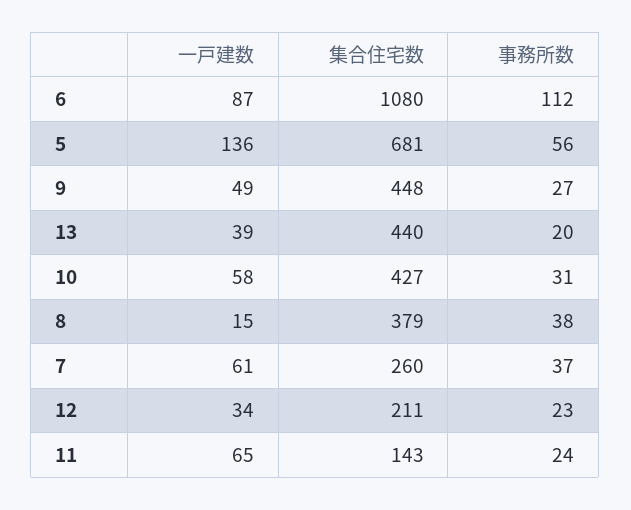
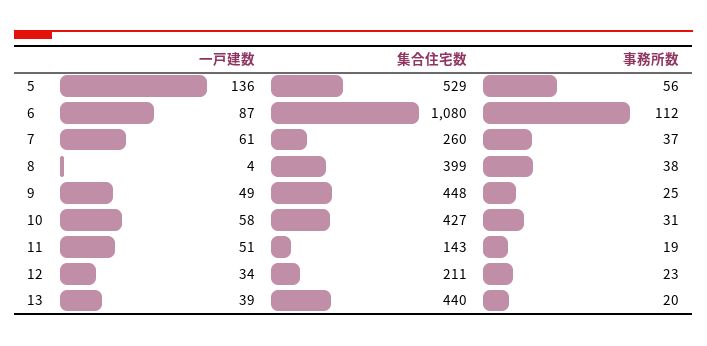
  {
    "一戸建数": {
      "6": 87,
      "5": 136,
      "9": 49,
      "13": 39,
      "10": 58,
-     "8": 15,
+     "8": 4,
      "7": 61,
      "12": 34,
-     "11": 65
+     "11": 51
    },
    "集合住宅数": {
      "6": 1080,
-     "5": 681,
+     "5": 529,
      "9": 448,
      "13": 440,
      "10": 427,
-     "8": 379,
+     "8": 399,
      "7": 260,
      "12": 211,
      "11": 143
    },
    "事務所数": {
      "6": 112,
      "5": 56,
-     "9": 27,
+     "9": 25,
      "13": 20,
      "10": 31,
      "8": 38,
      "7": 37,
      "12": 23,
-     "11": 24
+     "11": 19
    }
  }

